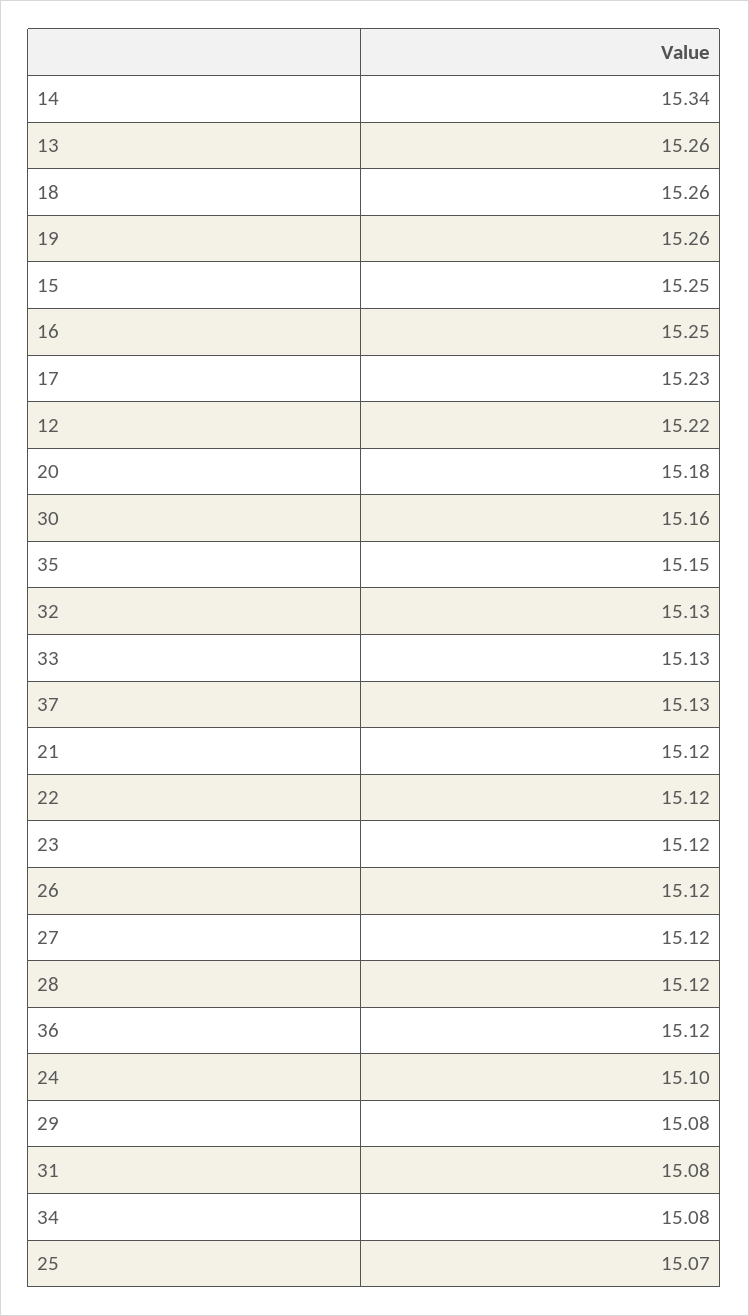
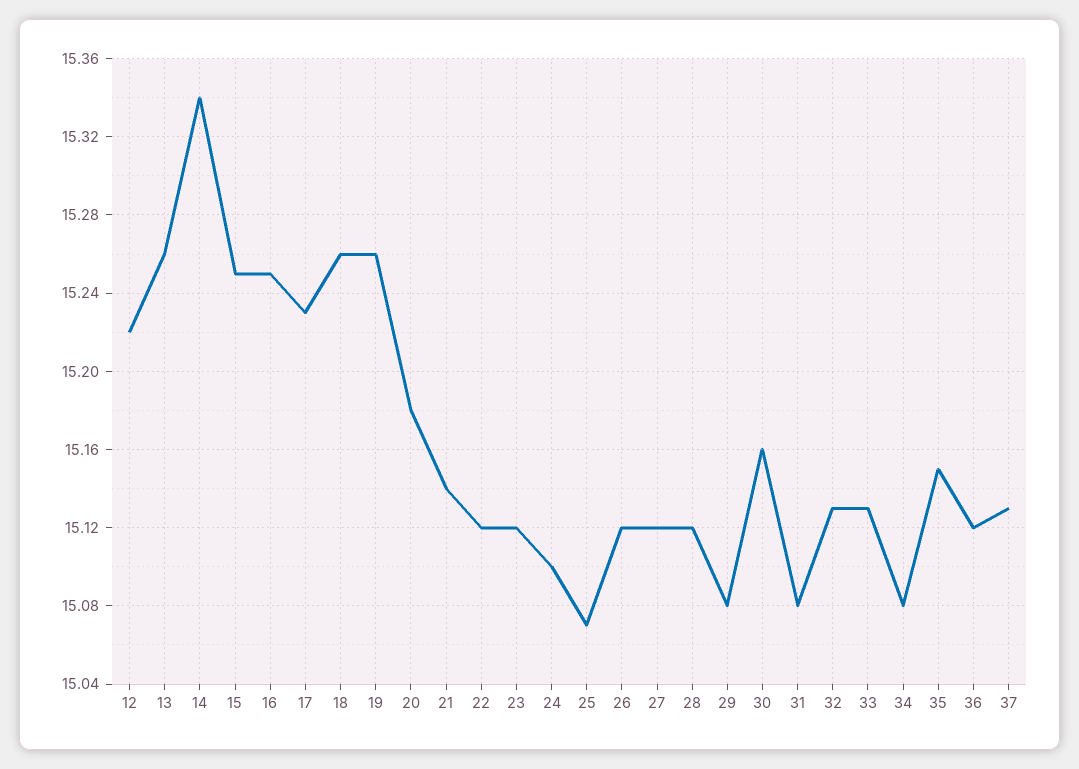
  {
    "14": 15.34,
    "13": 15.26,
    "18": 15.26,
    "19": 15.26,
    "15": 15.25,
    "16": 15.25,
    "17": 15.23,
    "12": 15.22,
    "20": 15.18,
    "30": 15.16,
    "35": 15.15,
    "32": 15.13,
    "33": 15.13,
    "37": 15.13,
-   "21": 15.12,
+   "21": 15.14,
    "22": 15.12,
    "23": 15.12,
    "26": 15.12,
    "27": 15.12,
    "28": 15.12,
    "36": 15.12,
    "24": 15.1,
    "29": 15.08,
    "31": 15.08,
    "34": 15.08,
    "25": 15.07
  }

